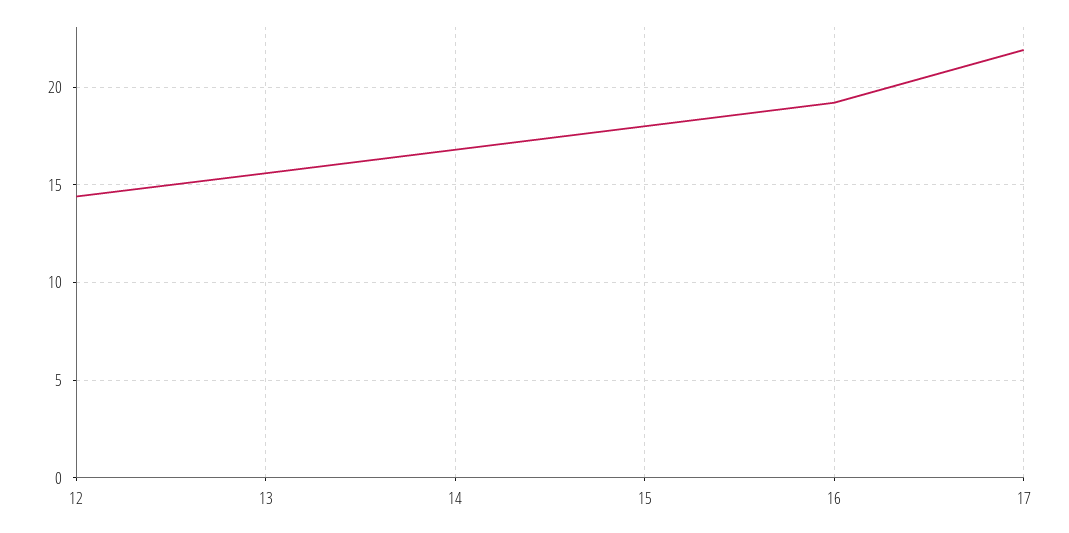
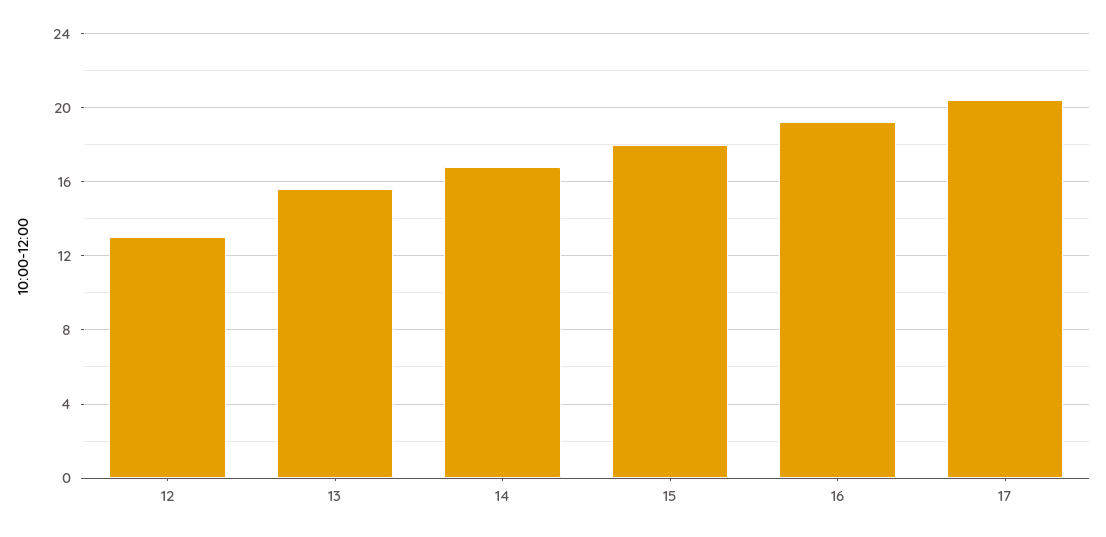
  {
-   "12": 14.5,
+   "12": 13,
    "13": 15.5,
    "14": 17,
    "15": 18,
    "16": 19,
-   "17": 22
+   "17": 20.5
  }

